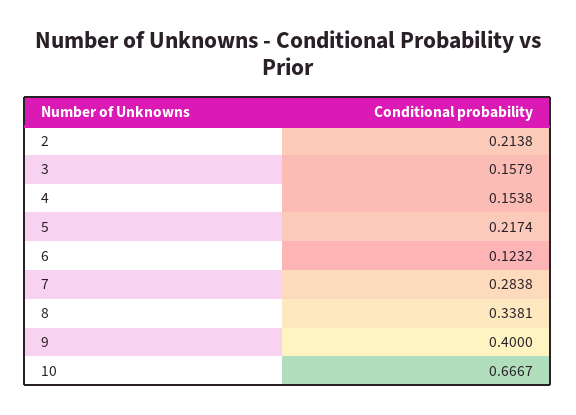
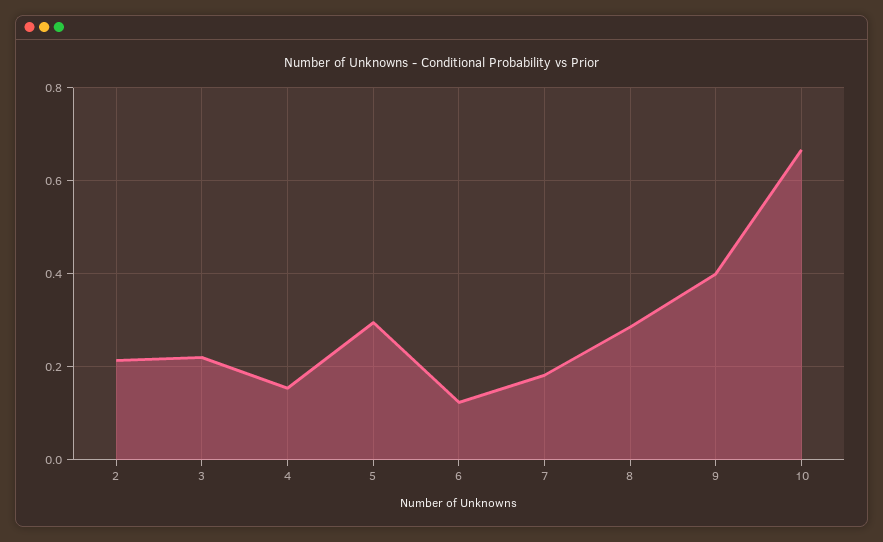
  {
    "2": 0.2138,
-   "3": 0.1579,
+   "3": 0.22,
    "4": 0.1538,
-   "5": 0.2174,
+   "5": 0.3,
    "6": 0.1232,
-   "7": 0.2838,
+   "7": 0.18,
-   "8": 0.3381,
+   "8": 0.28,
    "9": 0.4,
    "10": 0.6667
  }

